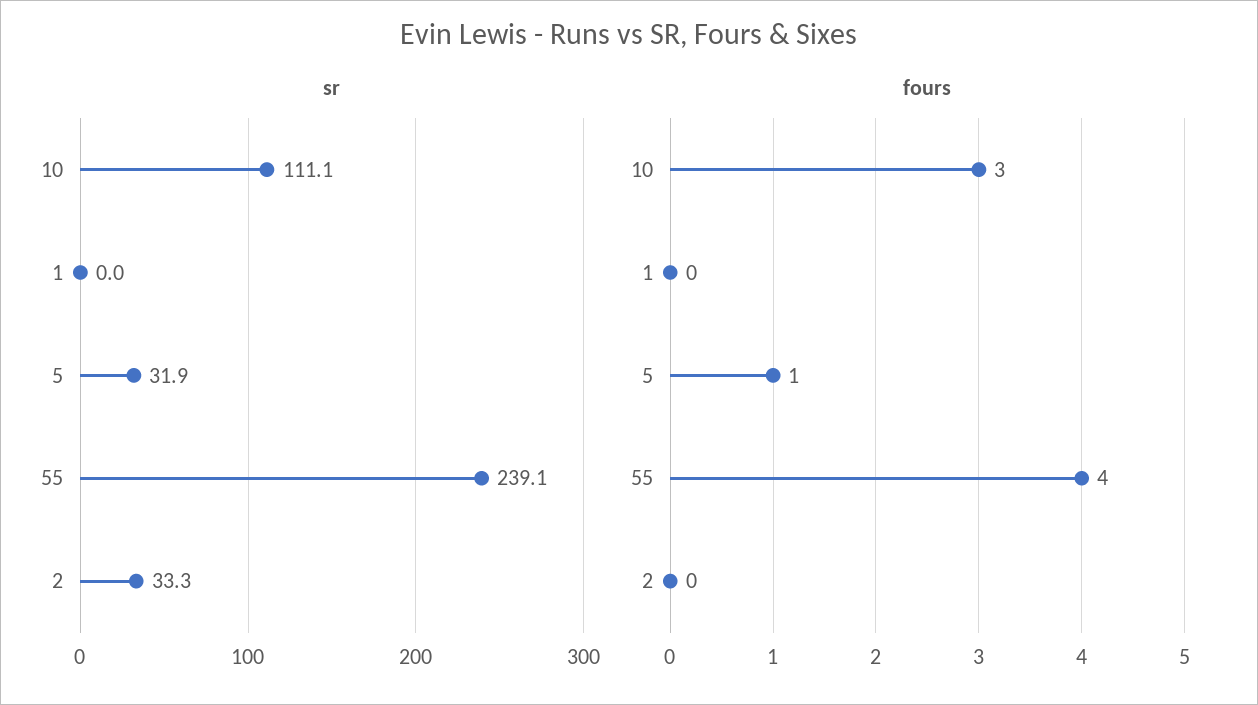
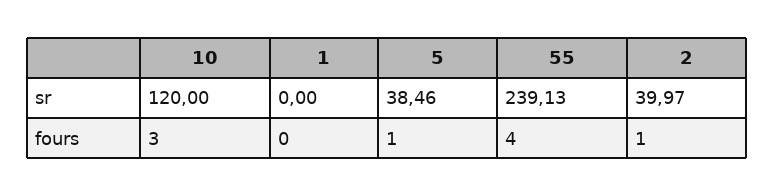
  {
    "sr": {
-     "10": 111.1,
+     "10": 120,
      "1": 0,
-     "5": 31.9,
+     "5": 38.46,
      "55": 239.13,
-     "2": 33.3
+     "2": 39.97
    },
    "fours": {
      "10": 3,
      "1": 0,
      "5": 1,
      "55": 4,
-     "2": 0
+     "2": 1
    }
  }

